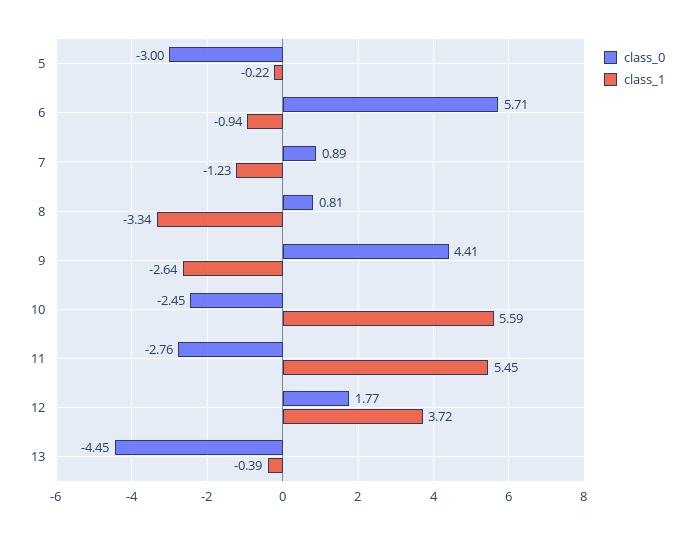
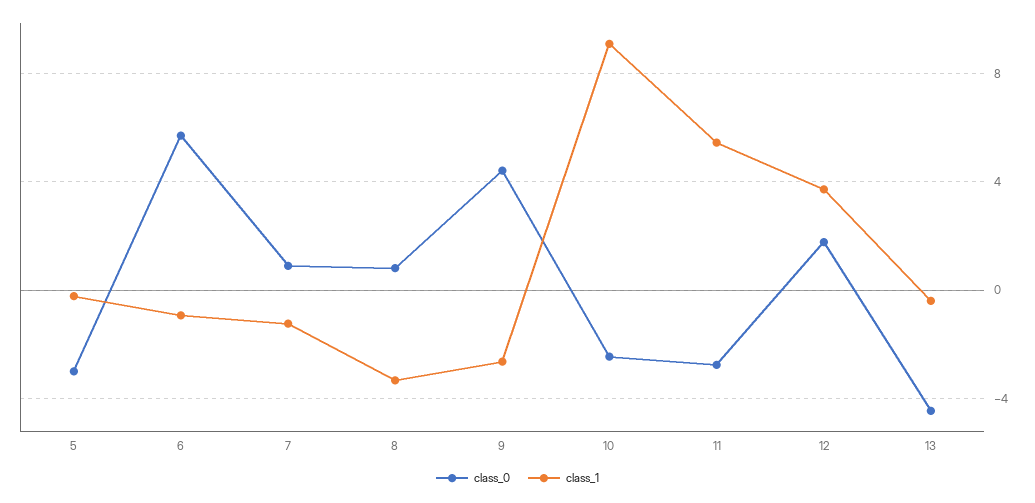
  {
    "class_0": {
      "5": -3,
      "6": 5.71,
      "7": 0.89,
      "8": 0.81,
      "9": 4.41,
      "10": -2.45,
      "11": -2.76,
      "12": 1.77,
      "13": -4.45
    },
    "class_1": {
      "5": -0.22,
      "6": -0.94,
      "7": -1.23,
      "8": -3.34,
      "9": -2.64,
-     "10": 5.59,
+     "10": 9,
      "11": 5.45,
      "12": 3.72,
      "13": -0.39
    }
  }

